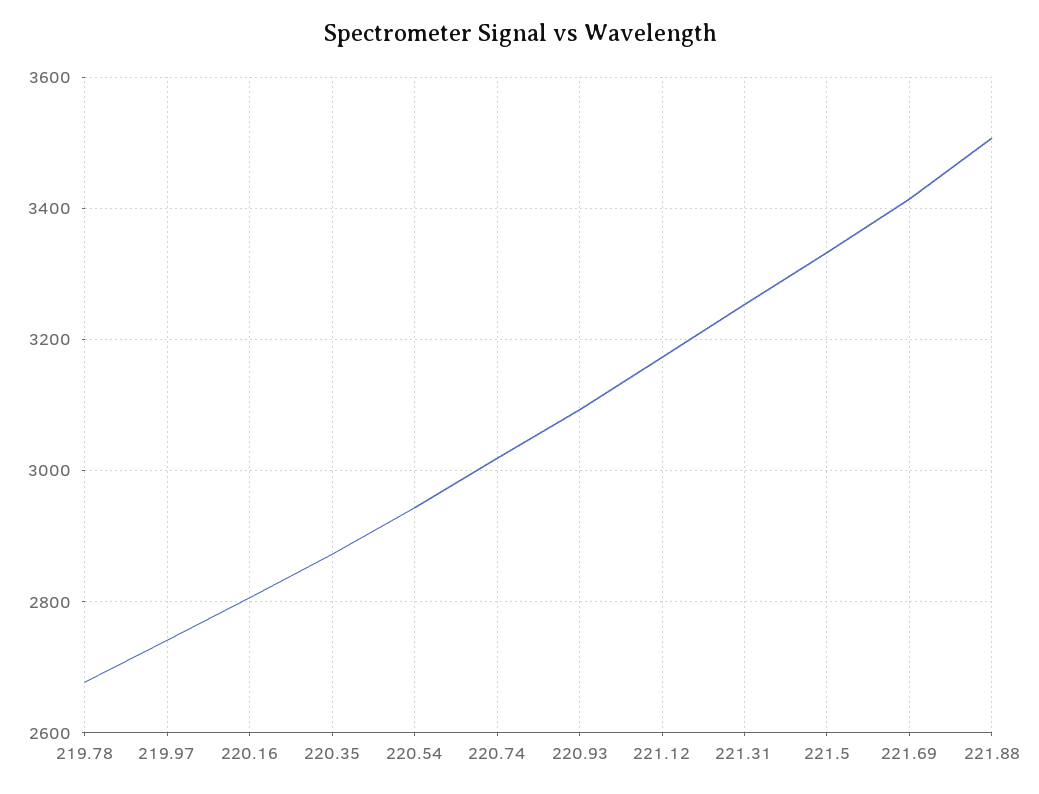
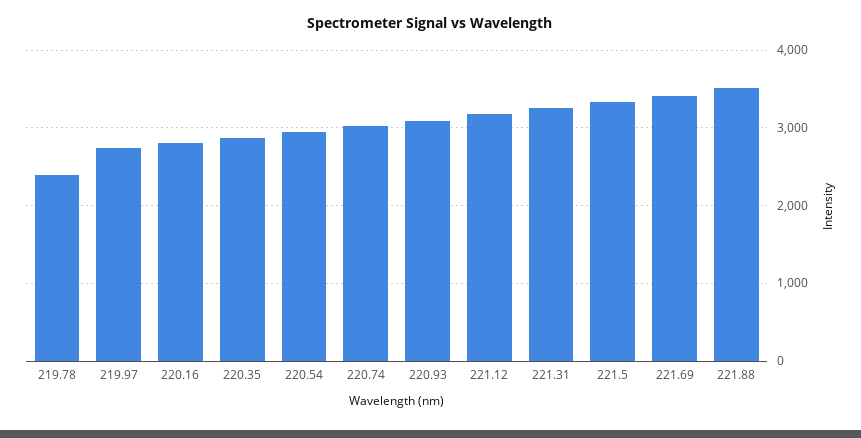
  {
-   "219.78": 2680,
+   "219.78": 2400,
    "219.97": 2740,
    "220.16": 2800,
    "220.35": 2880,
    "220.54": 2940,
    "220.74": 3020,
    "220.93": 3100,
    "221.12": 3180,
    "221.31": 3260,
    "221.5": 3340,
    "221.69": 3420,
    "221.88": 3500
  }

